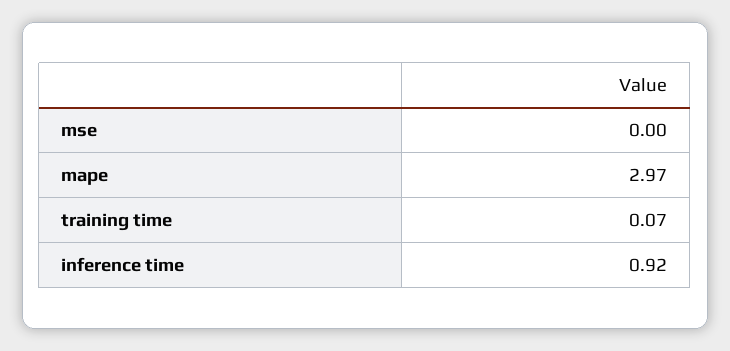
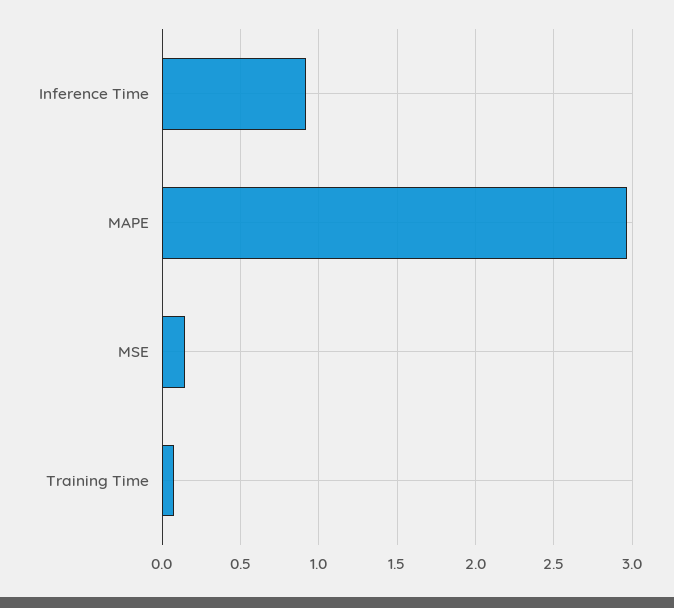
  {
-   "mse": 0,
+   "mse": 0.15,
    "mape": 2.97,
    "training time": 0.07,
    "inference time": 0.92
  }

